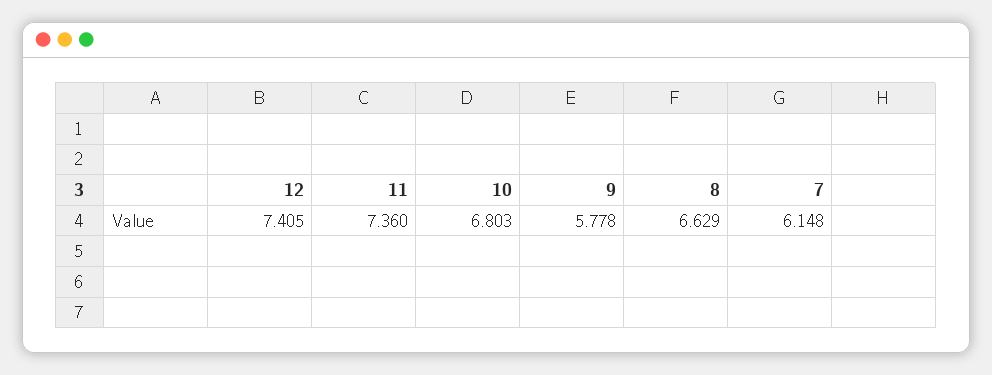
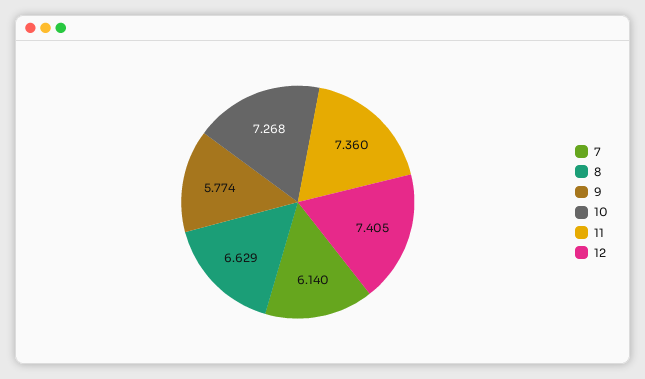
  {
    "12": 7.405,
    "11": 7.36,
-   "10": 6.803,
+   "10": 7.268,
-   "9": 5.778,
+   "9": 5.774,
    "8": 6.629,
-   "7": 6.148
+   "7": 6.14
  }

